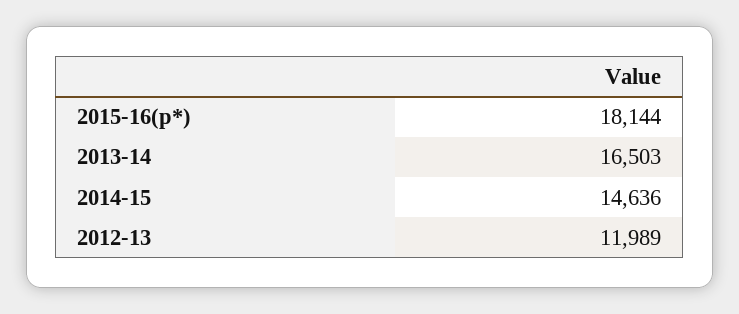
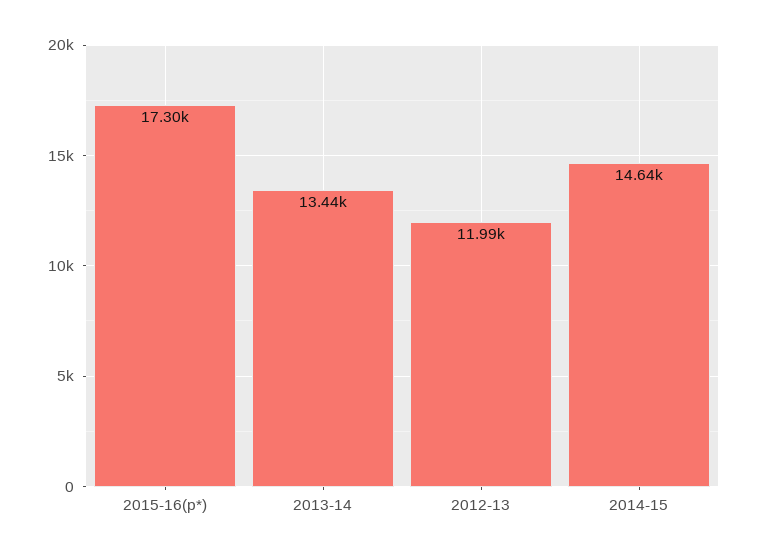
  {
-   "2015-16(p*)": 18144,
+   "2015-16(p*)": 17300,
-   "2013-14": 16503,
+   "2013-14": 13440,
    "2014-15": 14636,
    "2012-13": 11989
  }

